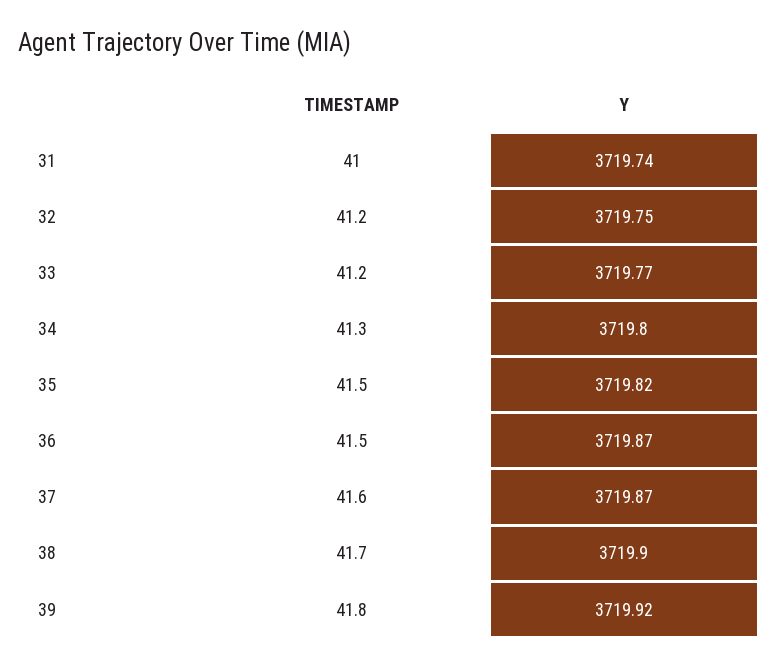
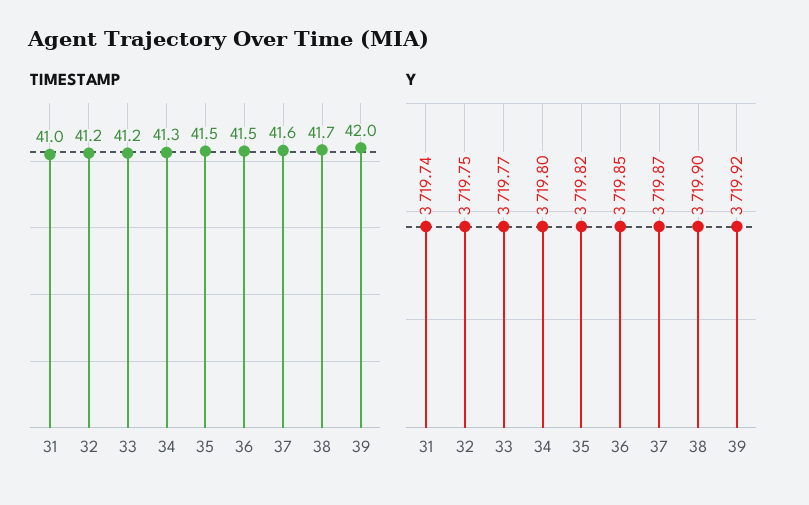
  {
    "TIMESTAMP": {
      "31": 41,
      "32": 41.2,
      "33": 41.2,
      "34": 41.3,
      "35": 41.5,
      "36": 41.5,
      "37": 41.6,
      "38": 41.7,
-     "39": 41.8
+     "39": 42
    },
    "Y": {
      "31": 3719.74,
      "32": 3719.75,
      "33": 3719.77,
      "34": 3719.8,
      "35": 3719.82,
-     "36": 3719.87,
+     "36": 3719.85,
      "37": 3719.87,
      "38": 3719.9,
      "39": 3719.92
    }
  }

